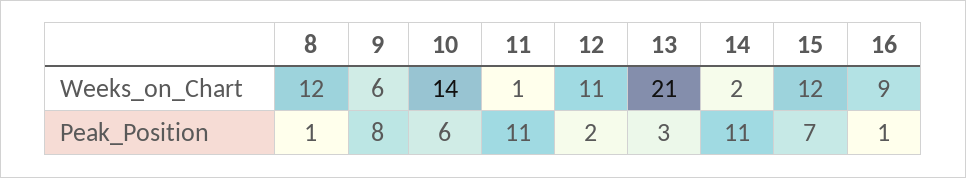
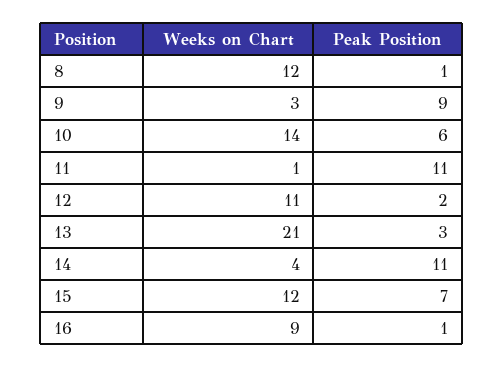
  {
    "8": {
      "Weeks_on_Chart": 12,
      "Peak_Position": 1
    },
    "9": {
-     "Weeks_on_Chart": 6,
+     "Weeks_on_Chart": 3,
-     "Peak_Position": 8
+     "Peak_Position": 9
    },
    "10": {
      "Weeks_on_Chart": 14,
      "Peak_Position": 6
    },
    "11": {
      "Weeks_on_Chart": 1,
      "Peak_Position": 11
    },
    "12": {
      "Weeks_on_Chart": 11,
      "Peak_Position": 2
    },
    "13": {
      "Weeks_on_Chart": 21,
      "Peak_Position": 3
    },
    "14": {
-     "Weeks_on_Chart": 2,
+     "Weeks_on_Chart": 4,
      "Peak_Position": 11
    },
    "15": {
      "Weeks_on_Chart": 12,
      "Peak_Position": 7
    },
    "16": {
      "Weeks_on_Chart": 9,
      "Peak_Position": 1
    }
  }

